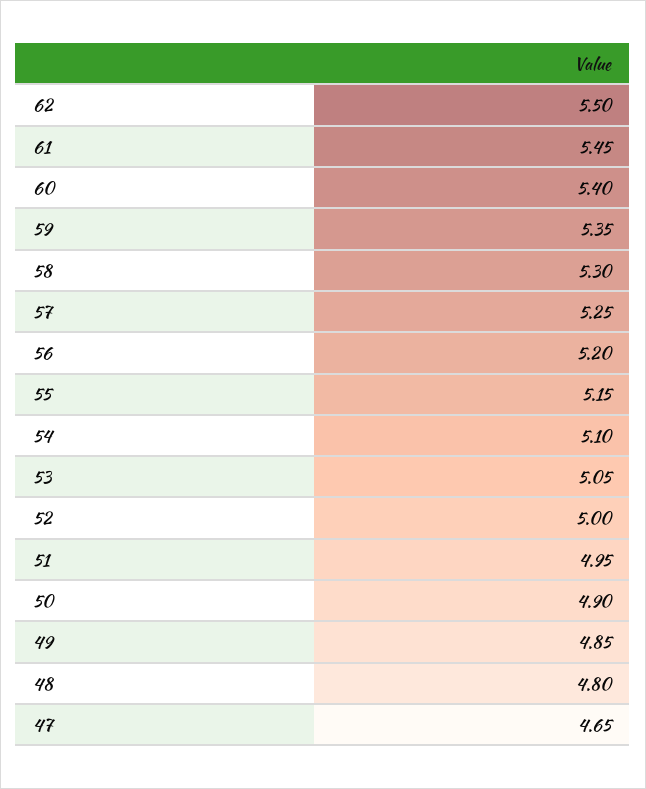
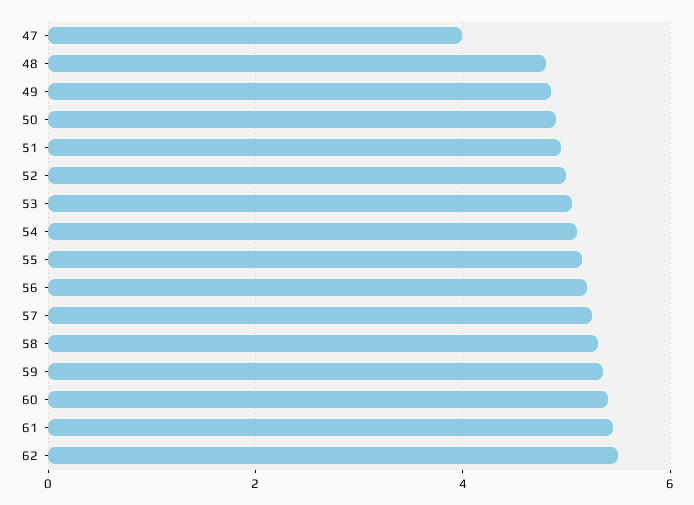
  {
    "62": 5.5,
    "61": 5.45,
    "60": 5.4,
    "59": 5.35,
    "58": 5.3,
    "57": 5.25,
    "56": 5.2,
    "55": 5.15,
    "54": 5.1,
    "53": 5.05,
    "52": 5,
    "51": 4.95,
    "50": 4.9,
    "49": 4.85,
    "48": 4.8,
-   "47": 4.65
+   "47": 4
  }

